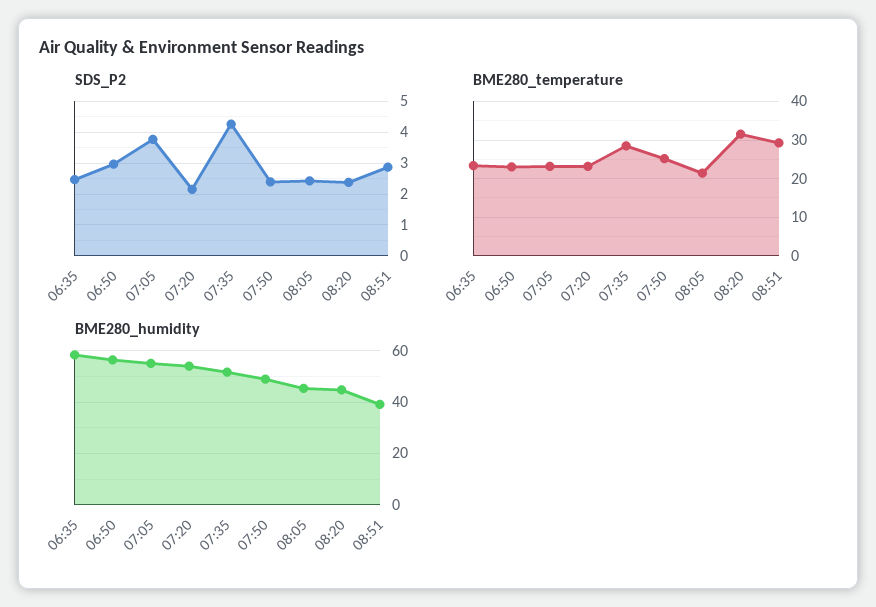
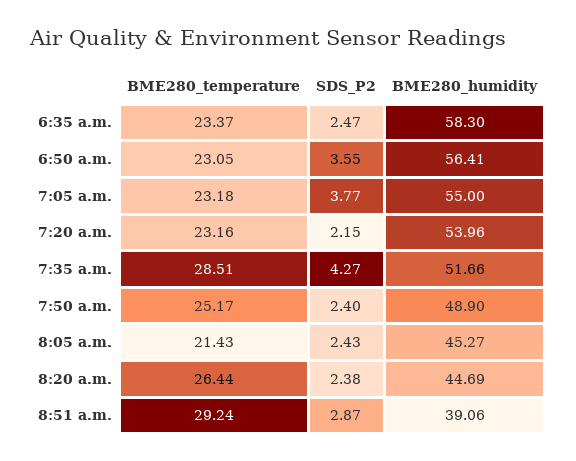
  {
    "SDS_P2": {
      "06:35": 2.47,
-     "06:50": 3,
+     "06:50": 3.55,
      "07:05": 3.77,
      "07:20": 2.15,
      "07:35": 4.27,
      "07:50": 2.4,
      "08:05": 2.43,
      "08:20": 2.38,
      "08:51": 2.87
    },
    "BME280_temperature": {
      "06:35": 23.37,
      "06:50": 23.05,
      "07:05": 23.18,
      "07:20": 23.16,
      "07:35": 28.51,
      "07:50": 25.17,
      "08:05": 21.43,
-     "08:20": 32,
+     "08:20": 26.44,
      "08:51": 29.24
    },
    "BME280_humidity": {
      "06:35": 58.3,
      "06:50": 56.41,
      "07:05": 55,
      "07:20": 53.96,
      "07:35": 51.66,
      "07:50": 48.9,
      "08:05": 45.27,
      "08:20": 44.69,
      "08:51": 39.06
    }
  }

